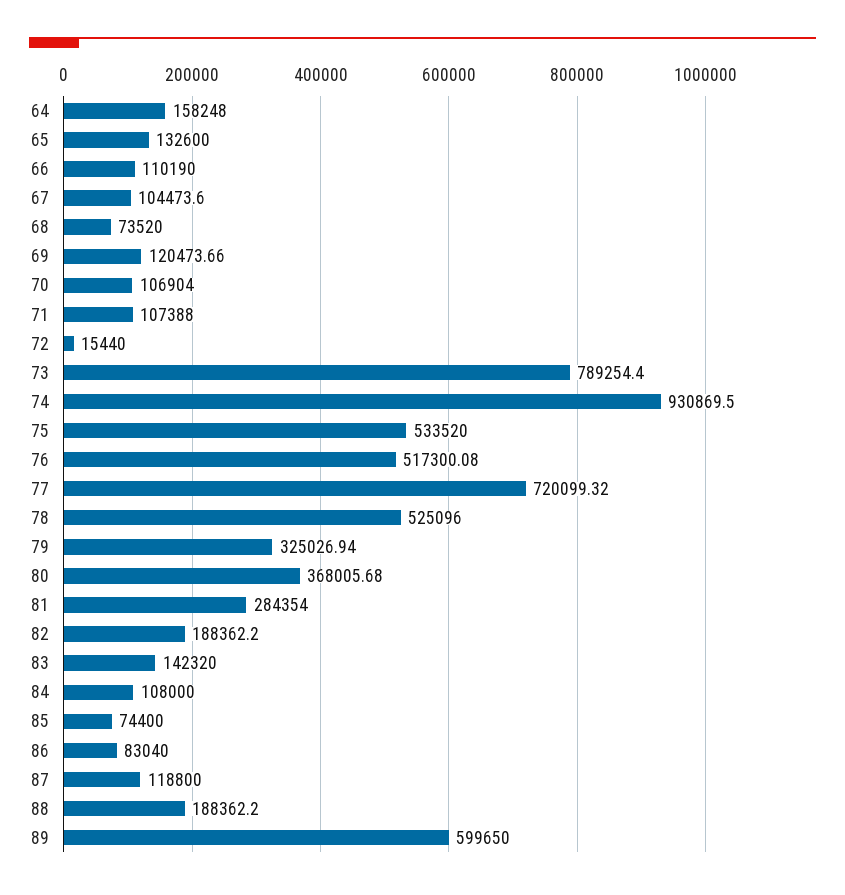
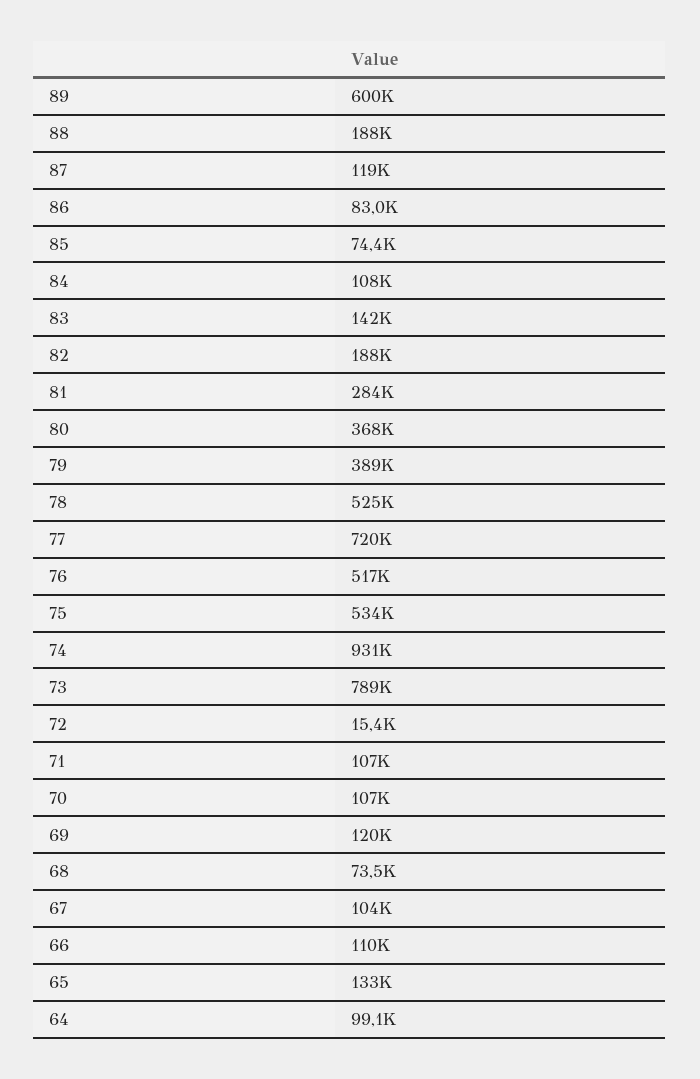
  {
-   "64": 158248,
+   "64": 99100,
    "65": 132600,
    "66": 110190,
    "67": 104473.6,
    "68": 73520,
    "69": 120473.66,
    "70": 106904,
    "71": 107388,
    "72": 15440,
    "73": 789254.4,
    "74": 930869.5,
    "75": 533520,
    "76": 517300.08,
    "77": 720099.32,
    "78": 525096,
-   "79": 325026.94,
+   "79": 389000,
    "80": 368005.68,
    "81": 284354,
    "82": 188362.2,
    "83": 142320,
    "84": 108000,
    "85": 74400,
    "86": 83040,
    "87": 118800,
    "88": 188362.2,
    "89": 599650
  }

